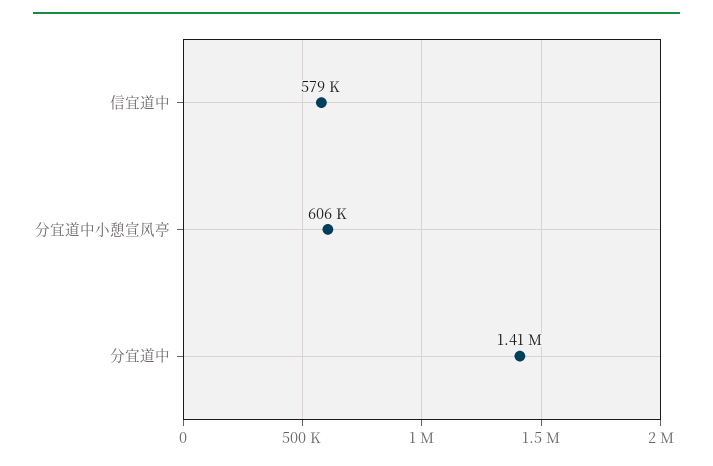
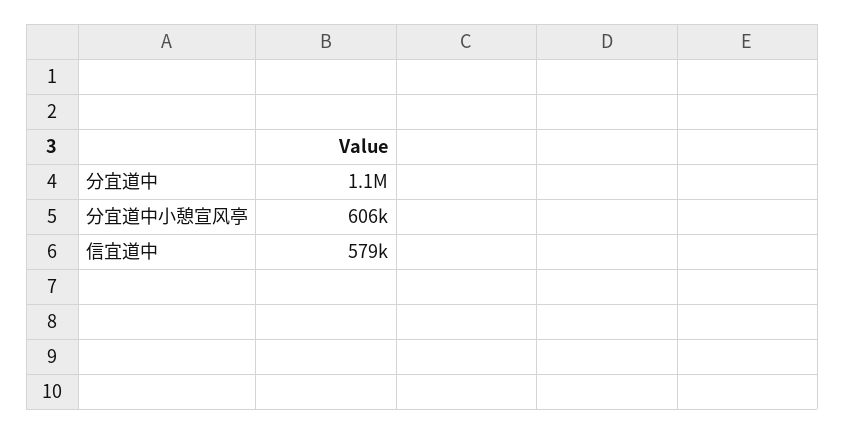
  {
    "信宜道中": 579000,
    "分宜道中小憩宣风亭": 606000,
-   "分宜道中": 1410000
+   "分宜道中": 1100000
  }

